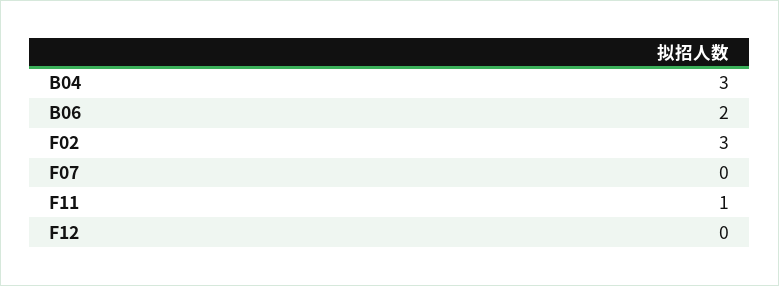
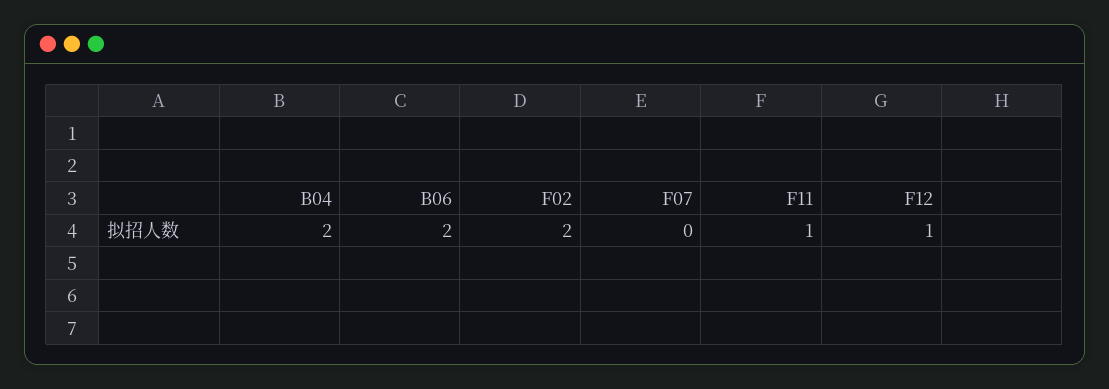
  {
-   "B04": 3,
+   "B04": 2,
    "B06": 2,
-   "F02": 3,
+   "F02": 2,
    "F07": 0,
    "F11": 1,
-   "F12": 0
+   "F12": 1
  }

